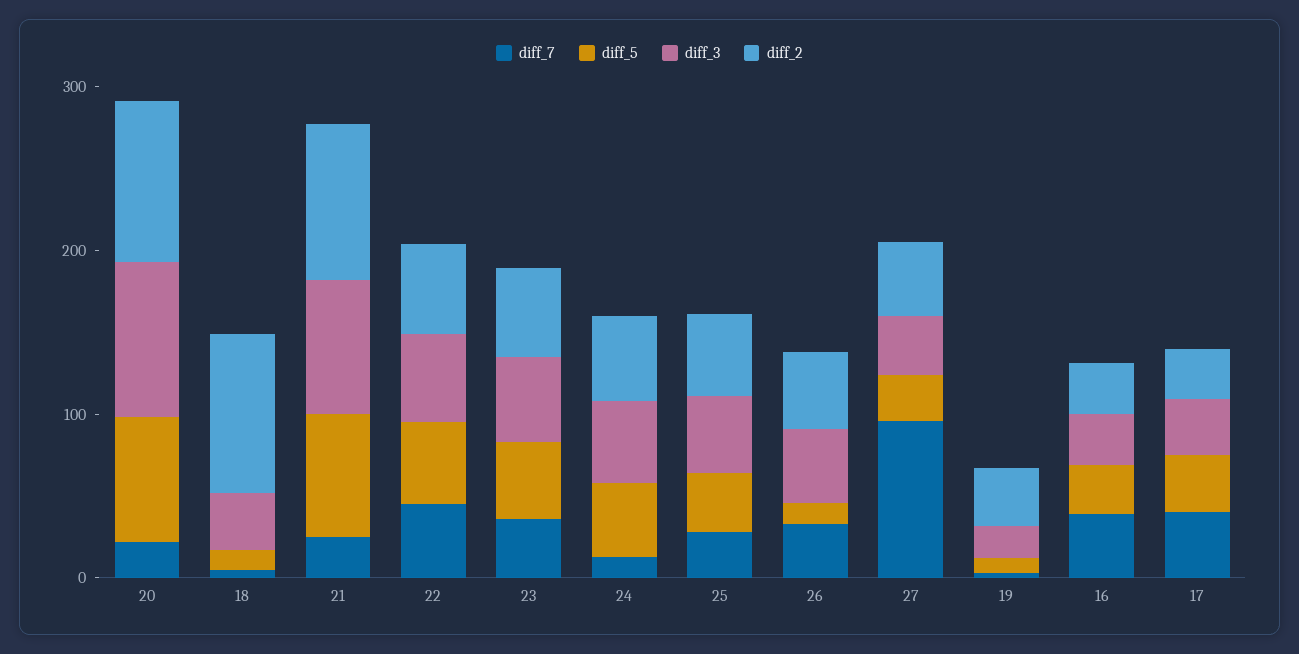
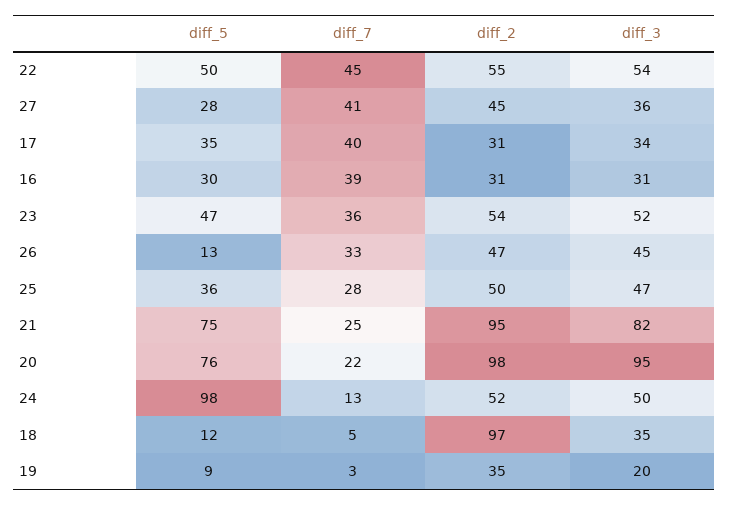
  {
    "diff_7": {
      "20": 22,
      "18": 5,
      "21": 25,
      "22": 45,
      "23": 36,
      "24": 13,
      "25": 28,
      "26": 33,
-     "27": 100,
+     "27": 41,
      "19": 3,
      "16": 39,
      "17": 40
    },
    "diff_5": {
      "20": 76,
      "18": 12,
      "21": 75,
      "22": 50,
      "23": 47,
-     "24": 40,
+     "24": 98,
      "25": 36,
      "26": 13,
      "27": 28,
      "19": 9,
      "16": 30,
      "17": 35
    },
    "diff_3": {
      "20": 95,
      "18": 35,
      "21": 82,
      "22": 54,
      "23": 52,
      "24": 50,
      "25": 47,
      "26": 45,
      "27": 36,
      "19": 20,
      "16": 31,
      "17": 34
    },
    "diff_2": {
      "20": 98,
      "18": 97,
      "21": 95,
      "22": 55,
      "23": 54,
      "24": 52,
      "25": 50,
      "26": 47,
      "27": 45,
      "19": 35,
      "16": 31,
      "17": 31
    }
  }

